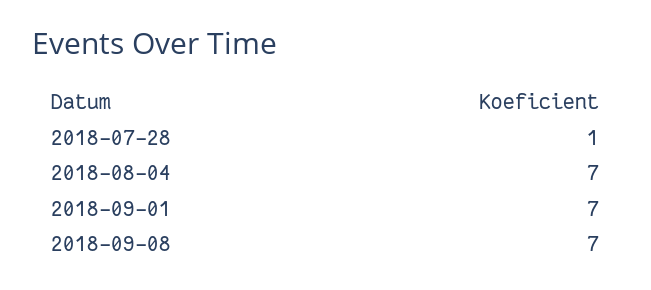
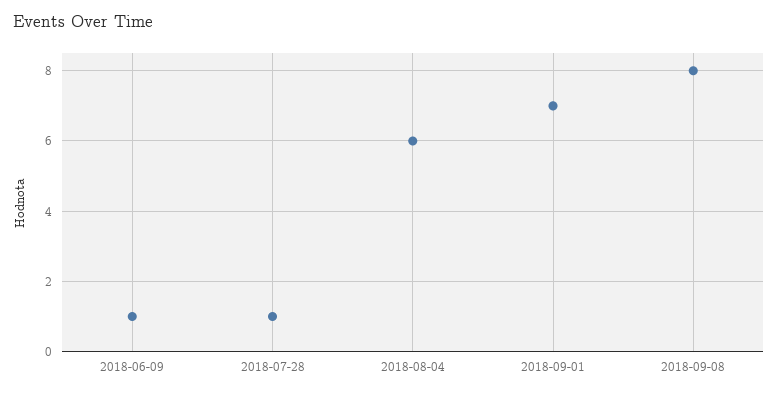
  {
    "2018-07-28": 1,
-   "2018-08-04": 7,
+   "2018-08-04": 6,
    "2018-09-01": 7,
-   "2018-09-08": 7
+   "2018-09-08": 8,
+   "2018-06-09": 1
  }

